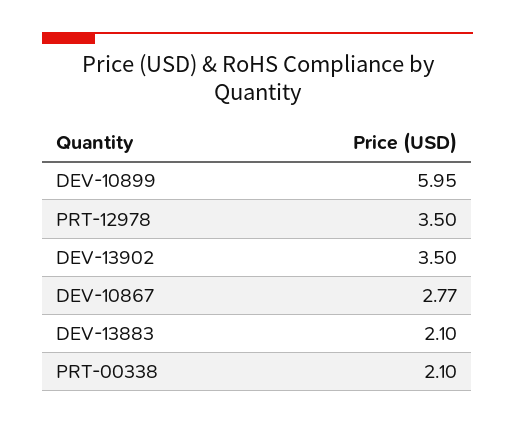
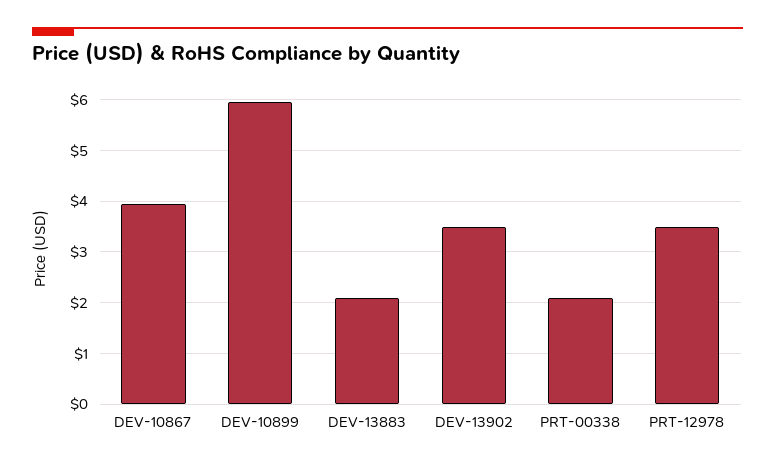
  {
    "DEV-10899": 5.95,
    "PRT-12978": 3.5,
    "DEV-13902": 3.5,
-   "DEV-10867": 2.77,
+   "DEV-10867": 4,
    "DEV-13883": 2.1,
    "PRT-00338": 2.1
  }

